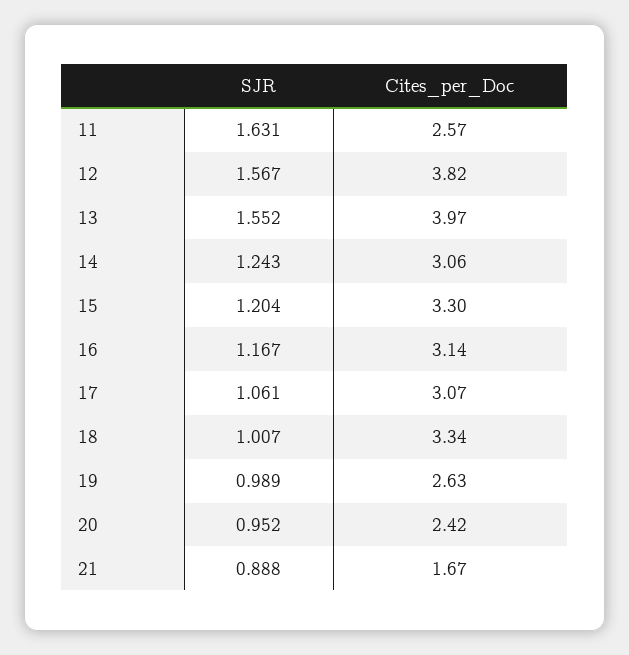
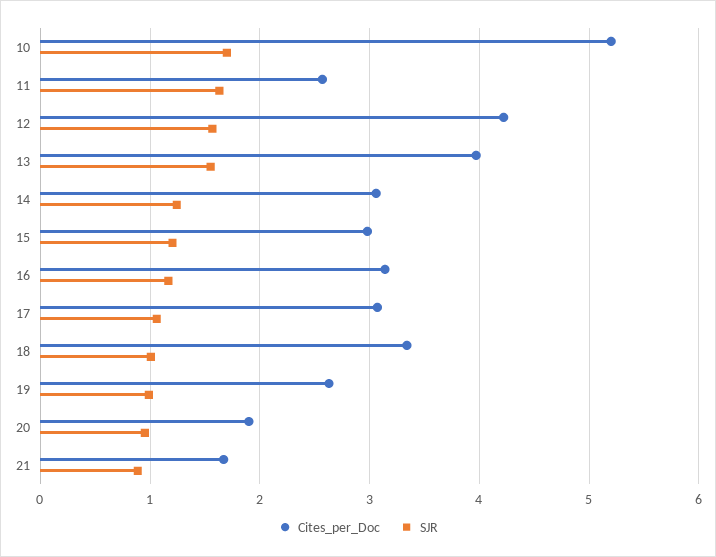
  {
    "SJR": {
      "11": 1.631,
      "12": 1.567,
      "13": 1.552,
      "14": 1.243,
      "15": 1.204,
      "16": 1.167,
      "17": 1.061,
      "18": 1.007,
      "19": 0.989,
      "20": 0.952,
-     "21": 0.888
+     "21": 0.888,
+     "10": 1.7
    },
    "Cites_per_Doc": {
      "11": 2.57,
-     "12": 3.82,
+     "12": 4.2,
      "13": 3.97,
      "14": 3.06,
-     "15": 3.3,
+     "15": 3,
      "16": 3.14,
      "17": 3.07,
      "18": 3.34,
      "19": 2.63,
-     "20": 2.42,
+     "20": 1.9,
-     "21": 1.67
+     "21": 1.67,
+     "10": 5.2
    }
  }

